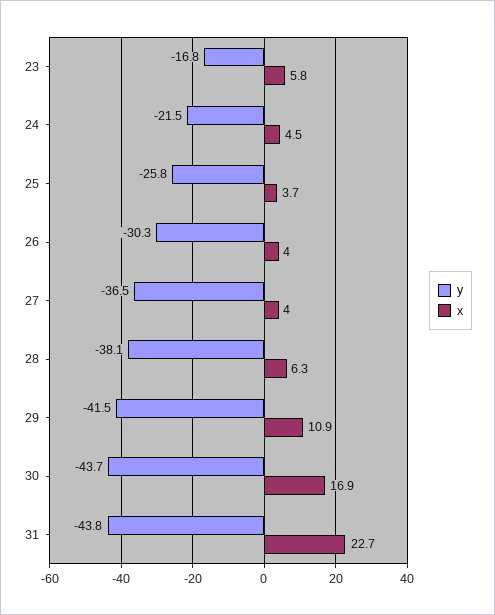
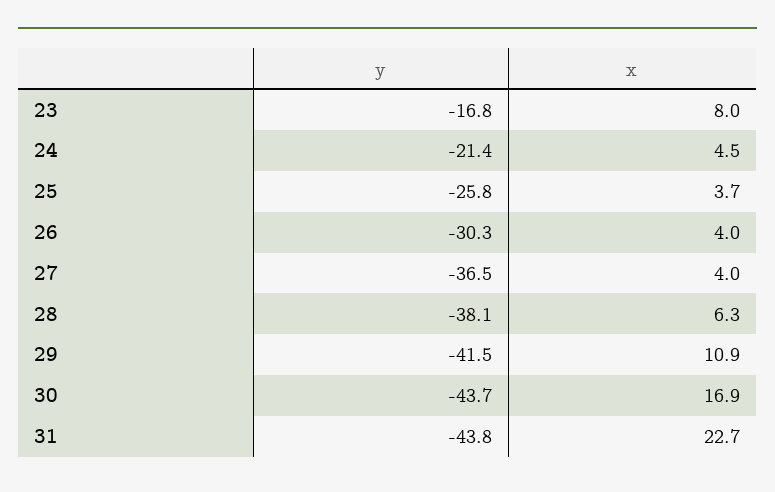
  {
    "y": {
      "23": -16.8,
-     "24": -21.5,
+     "24": -21.4,
      "25": -25.8,
      "26": -30.3,
      "27": -36.5,
      "28": -38.1,
      "29": -41.5,
      "30": -43.7,
      "31": -43.8
    },
    "x": {
-     "23": 5.8,
+     "23": 8,
      "24": 4.5,
      "25": 3.7,
      "26": 4,
      "27": 4,
      "28": 6.3,
      "29": 10.9,
      "30": 16.9,
      "31": 22.7
    }
  }

